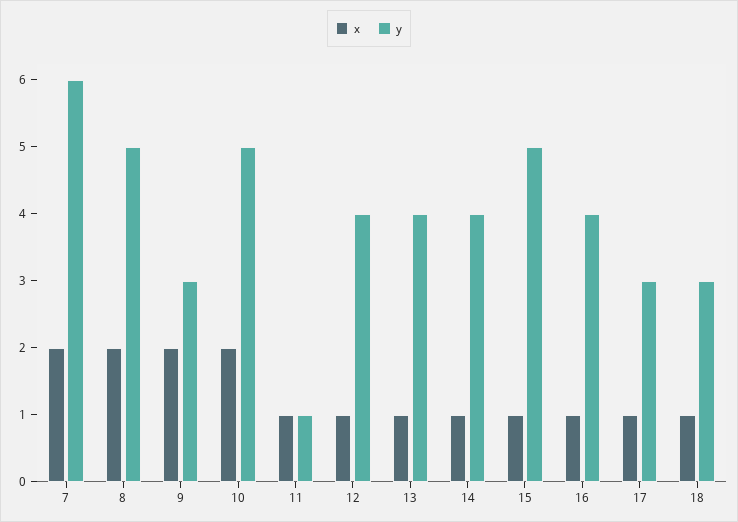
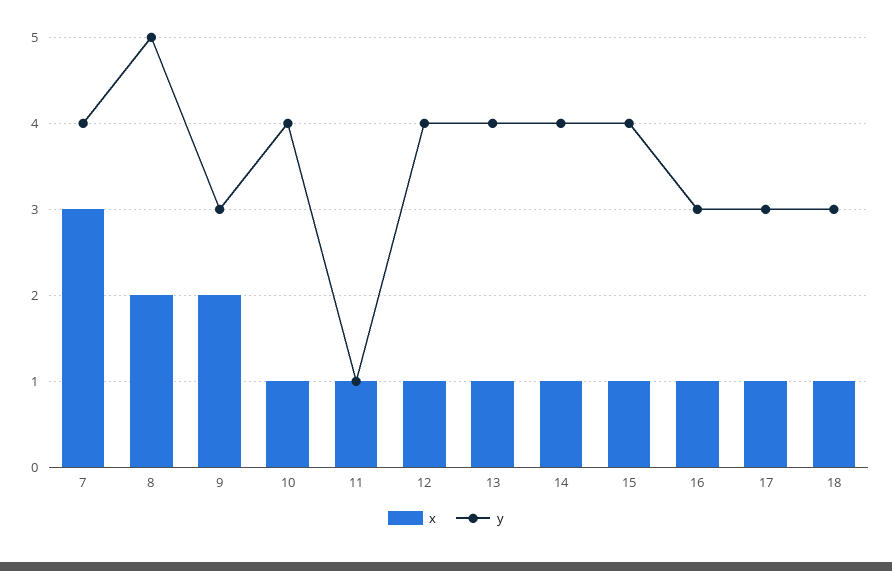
  {
    "x": {
-     "7": 2,
+     "7": 3,
      "8": 2,
      "9": 2,
-     "10": 2,
+     "10": 1,
      "11": 1,
      "12": 1,
      "13": 1,
      "14": 1,
      "15": 1,
      "16": 1,
      "17": 1,
      "18": 1
    },
    "y": {
-     "7": 6,
+     "7": 4,
      "8": 5,
      "9": 3,
-     "10": 5,
+     "10": 4,
      "11": 1,
      "12": 4,
      "13": 4,
      "14": 4,
-     "15": 5,
+     "15": 4,
-     "16": 4,
+     "16": 3,
      "17": 3,
      "18": 3
    }
  }

